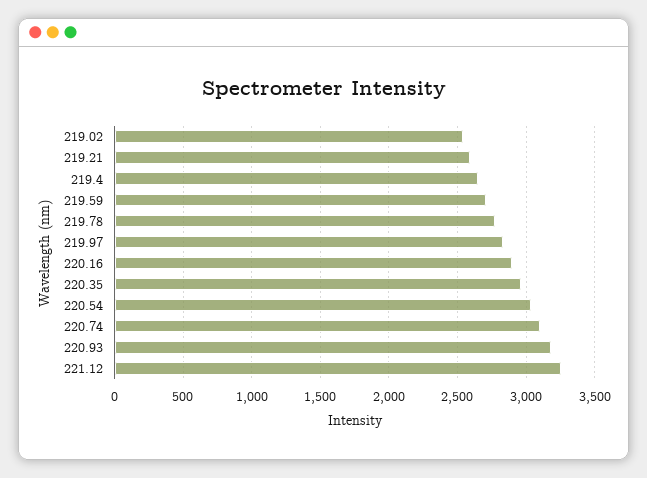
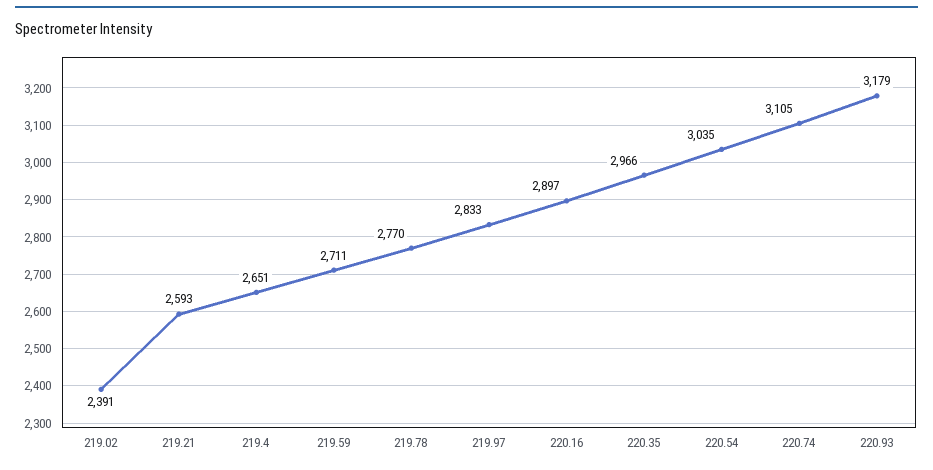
  {
-   "219.02": 2550,
+   "219.02": 2391,
    "219.21": 2593,
    "219.4": 2651,
    "219.59": 2711,
    "219.78": 2770,
    "219.97": 2833,
    "220.16": 2897,
    "220.35": 2966,
    "220.54": 3035,
    "220.74": 3105,
-   "220.93": 3179,
+   "220.93": 3179
-   "221.12": 3250
  }

